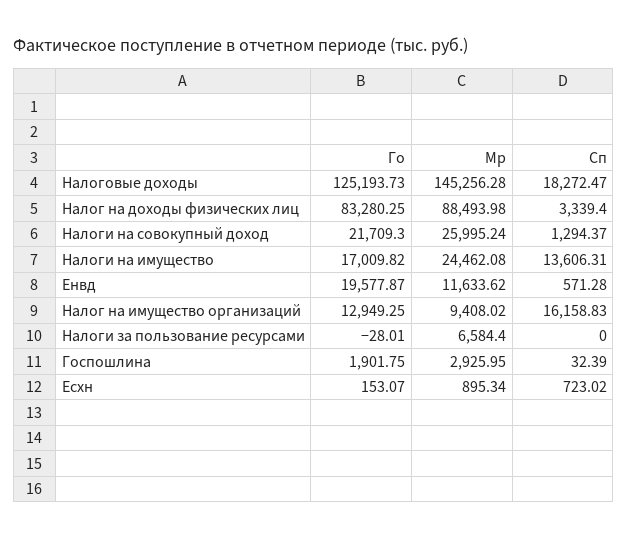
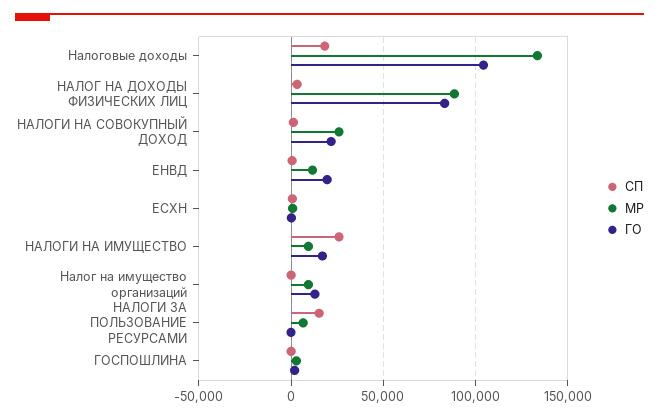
  {
    "Го": {
-     "Налоговые доходы": 125193.73,
+     "Налоговые доходы": 105000,
      "Налог на доходы физических лиц": 83280.25,
      "Налоги на совокупный доход": 21709.3,
      "Налоги на имущество": 17009.82,
      "Енвд": 19577.87,
      "Налог на имущество организаций": 12949.25,
      "Налоги за пользование ресурсами": -28.01,
      "Госпошлина": 1901.75,
      "Есхн": 153.07
    },
    "Мр": {
-     "Налоговые доходы": 145256.28,
+     "Налоговые доходы": 135000,
      "Налог на доходы физических лиц": 88493.98,
      "Налоги на совокупный доход": 25995.24,
-     "Налоги на имущество": 24462.08,
+     "Налоги на имущество": 10000,
      "Енвд": 11633.62,
      "Налог на имущество организаций": 9408.02,
      "Налоги за пользование ресурсами": 6584.4,
      "Госпошлина": 2925.95,
      "Есхн": 895.34
    },
    "Сп": {
      "Налоговые доходы": 18272.47,
      "Налог на доходы физических лиц": 3339.4,
      "Налоги на совокупный доход": 1294.37,
-     "Налоги на имущество": 13606.31,
+     "Налоги на имущество": 25000,
      "Енвд": 571.28,
-     "Налог на имущество организаций": 16158.83,
+     "Налог на имущество организаций": 0,
-     "Налоги за пользование ресурсами": 0,
+     "Налоги за пользование ресурсами": 15000,
      "Госпошлина": 32.39,
      "Есхн": 723.02
    }
  }

